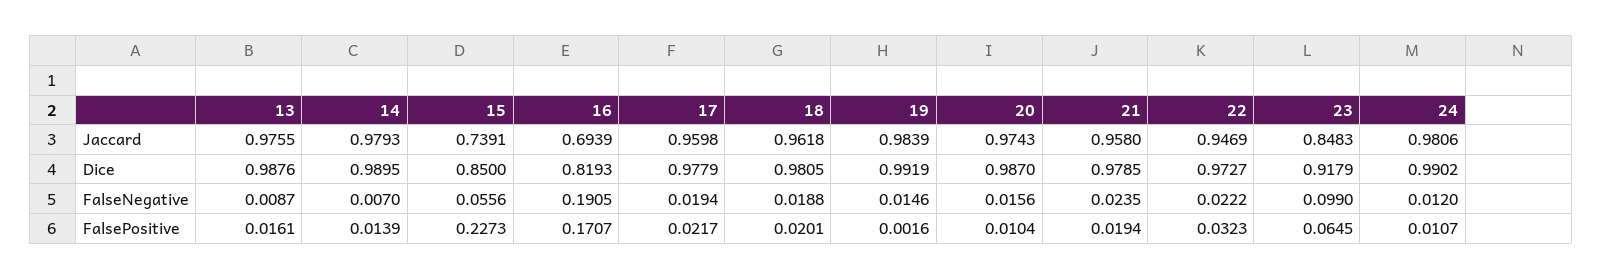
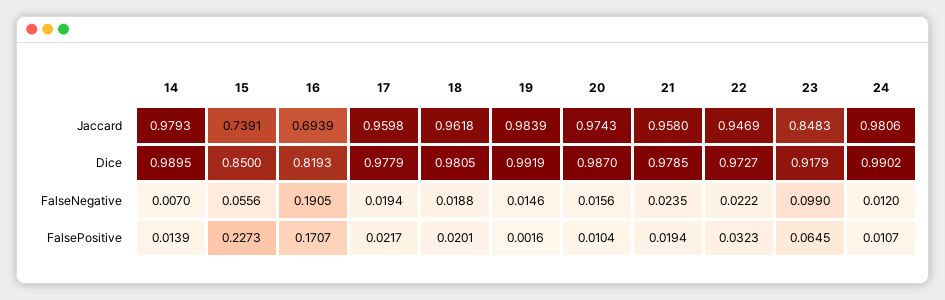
  {
-   "13": {
-     "Jaccard": 0.9755,
-     "Dice": 0.9876,
-     "FalseNegative": 0.0087,
-     "FalsePositive": 0.0161
-   },
    "14": {
      "Jaccard": 0.9793,
      "Dice": 0.9895,
      "FalseNegative": 0.007,
      "FalsePositive": 0.0139
    },
    "15": {
      "Jaccard": 0.7391,
      "Dice": 0.85,
      "FalseNegative": 0.0556,
      "FalsePositive": 0.2273
    },
    "16": {
      "Jaccard": 0.6939,
      "Dice": 0.8193,
      "FalseNegative": 0.1905,
      "FalsePositive": 0.1707
    },
    "17": {
      "Jaccard": 0.9598,
      "Dice": 0.9779,
      "FalseNegative": 0.0194,
      "FalsePositive": 0.0217
    },
    "18": {
      "Jaccard": 0.9618,
      "Dice": 0.9805,
      "FalseNegative": 0.0188,
      "FalsePositive": 0.0201
    },
    "19": {
      "Jaccard": 0.9839,
      "Dice": 0.9919,
      "FalseNegative": 0.0146,
      "FalsePositive": 0.0016
    },
    "20": {
      "Jaccard": 0.9743,
      "Dice": 0.987,
      "FalseNegative": 0.0156,
      "FalsePositive": 0.0104
    },
    "21": {
      "Jaccard": 0.958,
      "Dice": 0.9785,
      "FalseNegative": 0.0235,
      "FalsePositive": 0.0194
    },
    "22": {
      "Jaccard": 0.9469,
      "Dice": 0.9727,
      "FalseNegative": 0.0222,
      "FalsePositive": 0.0323
    },
    "23": {
      "Jaccard": 0.8483,
      "Dice": 0.9179,
      "FalseNegative": 0.099,
      "FalsePositive": 0.0645
    },
    "24": {
      "Jaccard": 0.9806,
      "Dice": 0.9902,
      "FalseNegative": 0.012,
      "FalsePositive": 0.0107
    }
  }

